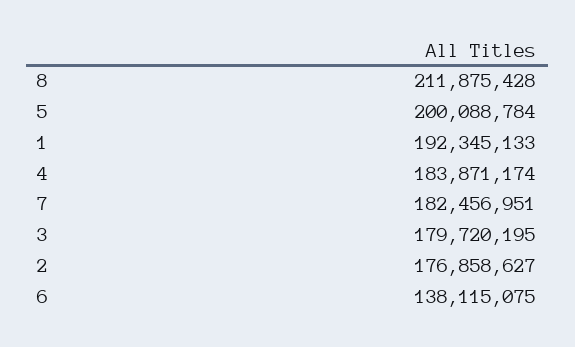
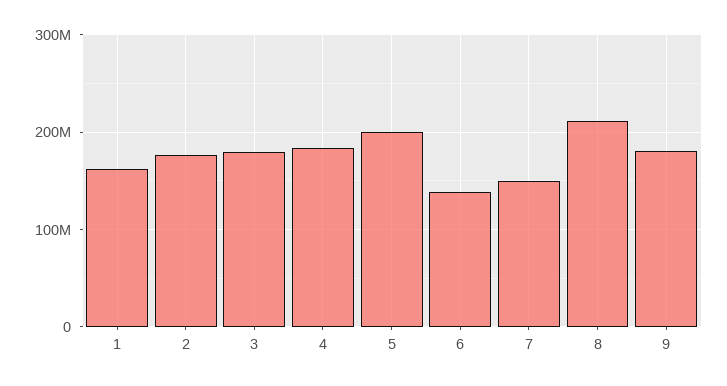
  {
    "8": 211875428,
    "5": 200088784,
-   "1": 192345133,
+   "1": 160000000,
    "4": 183871174,
-   "7": 182456951,
+   "7": 150000000,
    "3": 179720195,
    "2": 176858627,
-   "6": 138115075
+   "6": 138115075,
+   "9": 180000000
  }

